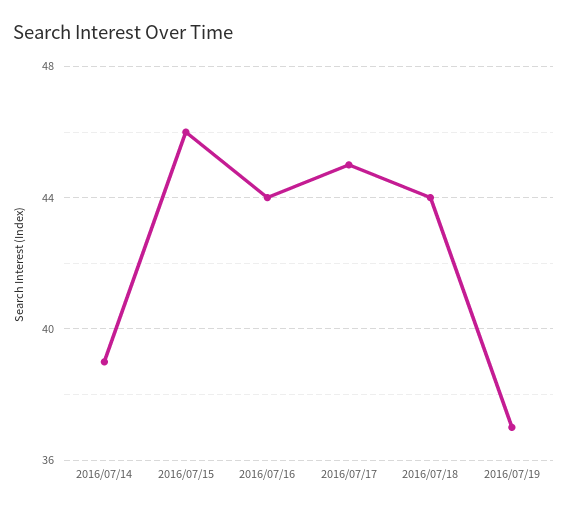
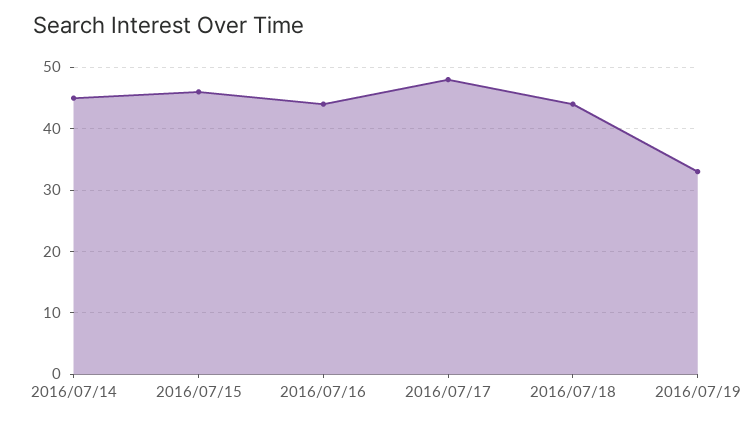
  {
-   "2016/07/14": 39,
+   "2016/07/14": 45,
    "2016/07/15": 46,
    "2016/07/16": 44,
-   "2016/07/17": 45,
+   "2016/07/17": 48,
    "2016/07/18": 44,
-   "2016/07/19": 37
+   "2016/07/19": 33
  }

